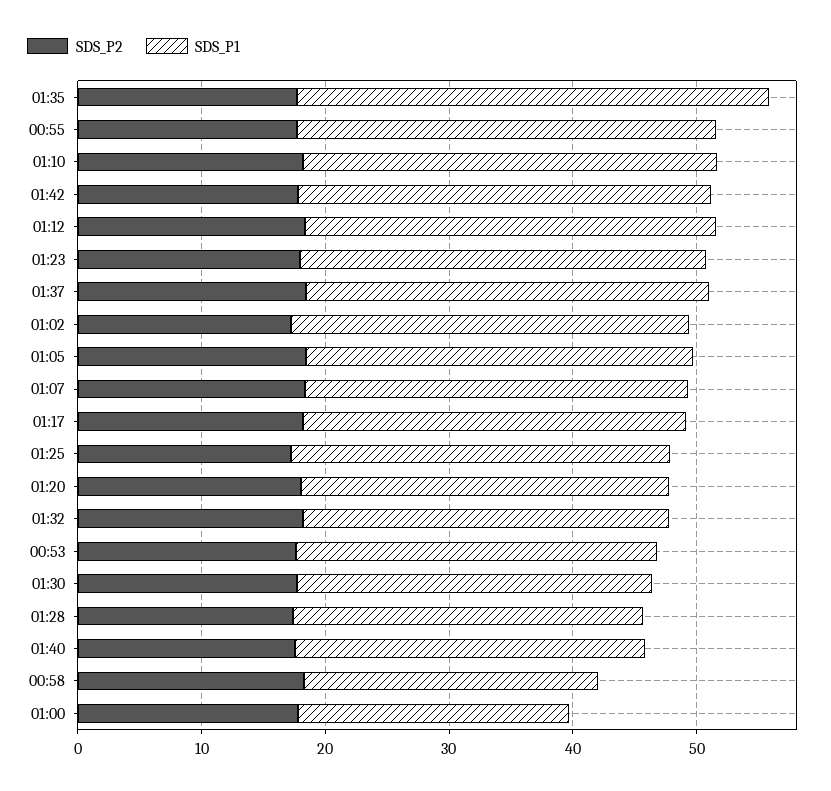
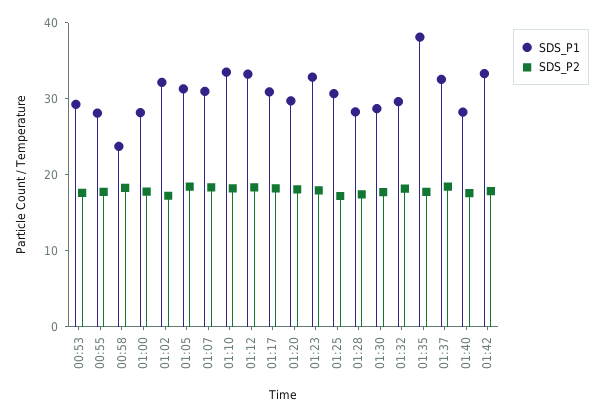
  {
    "SDS_P2": {
      "01:35": 18,
      "00:55": 18,
      "01:10": 18,
      "01:42": 18,
      "01:12": 18,
      "01:23": 18,
      "01:37": 18,
      "01:02": 18,
      "01:05": 18,
      "01:07": 18,
      "01:17": 18,
      "01:25": 18,
      "01:20": 18,
      "01:32": 18,
      "00:53": 18,
      "01:30": 18,
      "01:28": 18,
      "01:40": 18,
      "00:58": 18,
      "01:00": 18
    },
    "SDS_P1": {
      "01:35": 38,
-     "00:55": 34,
+     "00:55": 28,
      "01:10": 34,
      "01:42": 34,
      "01:12": 34,
      "01:23": 32,
      "01:37": 32,
      "01:02": 32,
      "01:05": 32,
      "01:07": 30,
      "01:17": 30,
      "01:25": 30,
      "01:20": 30,
      "01:32": 30,
      "00:53": 30,
      "01:30": 28,
      "01:28": 28,
      "01:40": 28,
      "00:58": 24,
-     "01:00": 22
+     "01:00": 28
    }
  }

